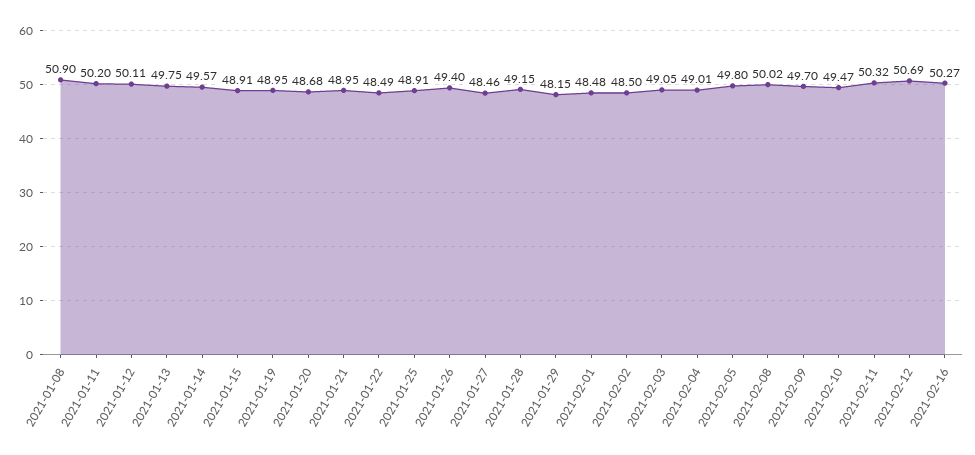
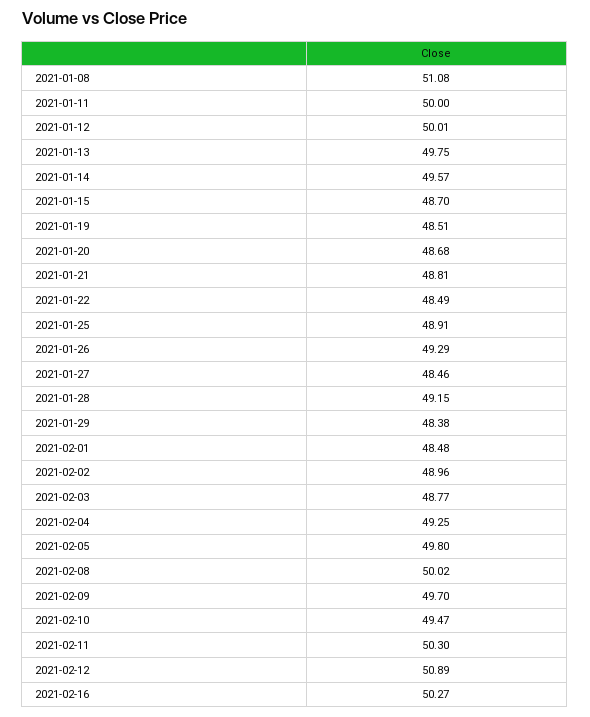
  {
-   "2021-01-08": 50.9,
+   "2021-01-08": 51.08,
-   "2021-01-11": 50.2,
+   "2021-01-11": 50,
-   "2021-01-12": 50.11,
+   "2021-01-12": 50.01,
    "2021-01-13": 49.75,
    "2021-01-14": 49.57,
-   "2021-01-15": 48.91,
+   "2021-01-15": 48.7,
-   "2021-01-19": 48.95,
+   "2021-01-19": 48.51,
    "2021-01-20": 48.68,
-   "2021-01-21": 48.95,
+   "2021-01-21": 48.81,
    "2021-01-22": 48.49,
    "2021-01-25": 48.91,
-   "2021-01-26": 49.4,
+   "2021-01-26": 49.29,
    "2021-01-27": 48.46,
    "2021-01-28": 49.15,
-   "2021-01-29": 48.15,
+   "2021-01-29": 48.38,
    "2021-02-01": 48.48,
-   "2021-02-02": 48.5,
+   "2021-02-02": 48.96,
-   "2021-02-03": 49.05,
+   "2021-02-03": 48.77,
-   "2021-02-04": 49.01,
+   "2021-02-04": 49.25,
    "2021-02-05": 49.8,
    "2021-02-08": 50.02,
    "2021-02-09": 49.7,
    "2021-02-10": 49.47,
-   "2021-02-11": 50.32,
+   "2021-02-11": 50.3,
-   "2021-02-12": 50.69,
+   "2021-02-12": 50.89,
    "2021-02-16": 50.27
  }

